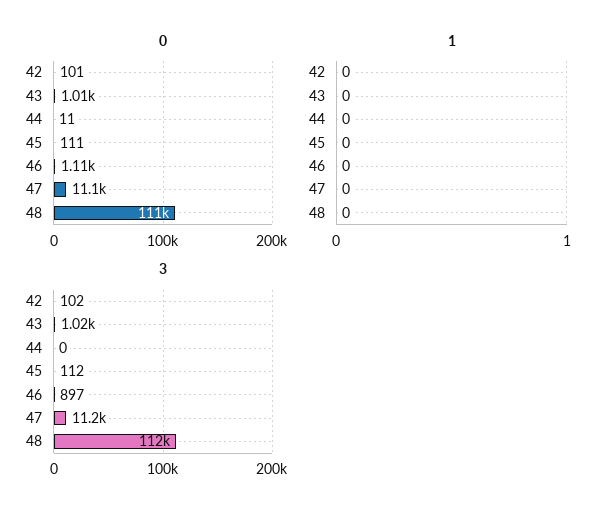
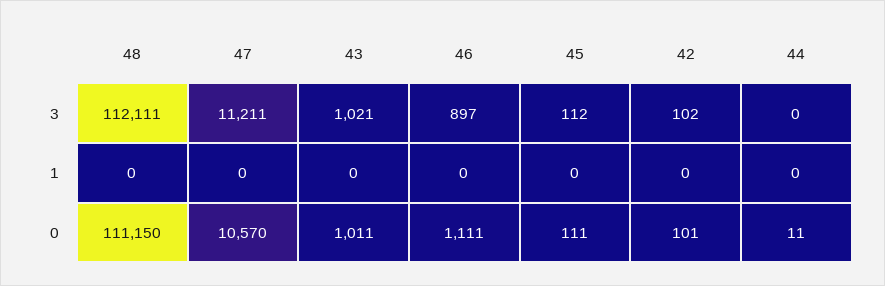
  {
    "0": {
      "42": 101,
      "43": 1011,
      "44": 11,
      "45": 111,
      "46": 1111,
-     "47": 11100,
+     "47": 10570,
      "48": 111150
    },
    "1": {
      "42": 0,
      "43": 0,
      "44": 0,
      "45": 0,
      "46": 0,
      "47": 0,
      "48": 0
    },
    "3": {
      "42": 102,
      "43": 1021,
      "44": 0,
      "45": 112,
      "46": 897,
      "47": 11211,
      "48": 112111
    }
  }

